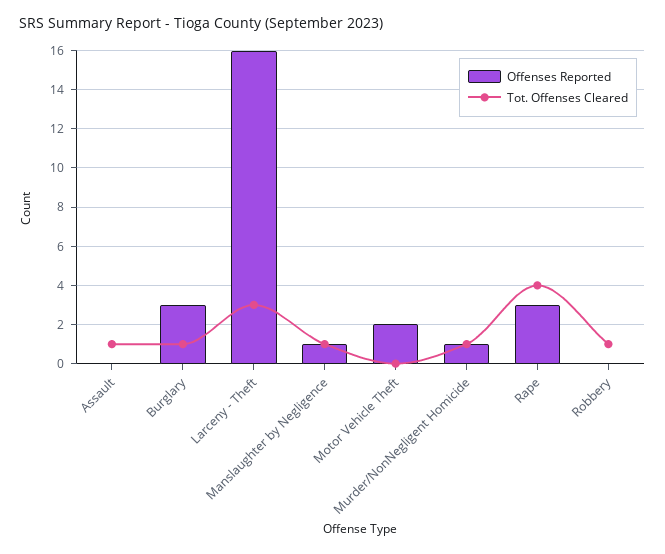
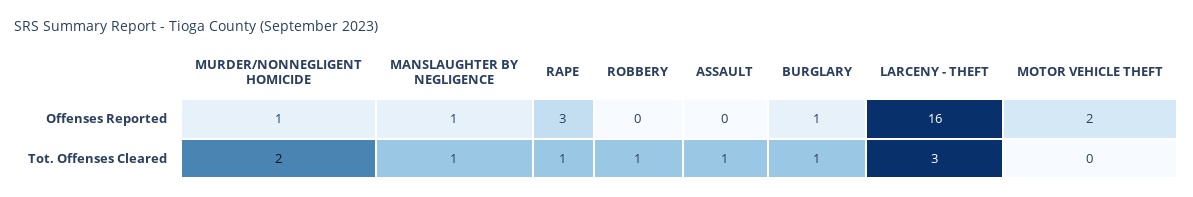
  {
    "Offenses Reported": {
      "Assault": 0,
-     "Burglary": 3,
+     "Burglary": 1,
      "Larceny - Theft": 16,
      "Manslaughter by Negligence": 1,
      "Motor Vehicle Theft": 2,
      "Murder/NonNegligent Homicide": 1,
      "Rape": 3,
      "Robbery": 0
    },
    "Tot. Offenses Cleared": {
      "Assault": 1,
      "Burglary": 1,
      "Larceny - Theft": 3,
      "Manslaughter by Negligence": 1,
      "Motor Vehicle Theft": 0,
-     "Murder/NonNegligent Homicide": 1,
+     "Murder/NonNegligent Homicide": 2,
-     "Rape": 4,
+     "Rape": 1,
      "Robbery": 1
    }
  }

